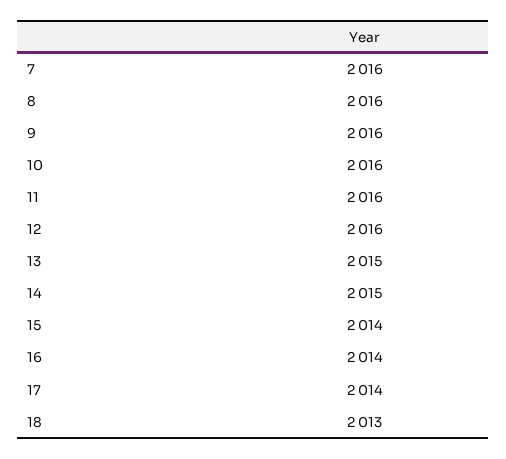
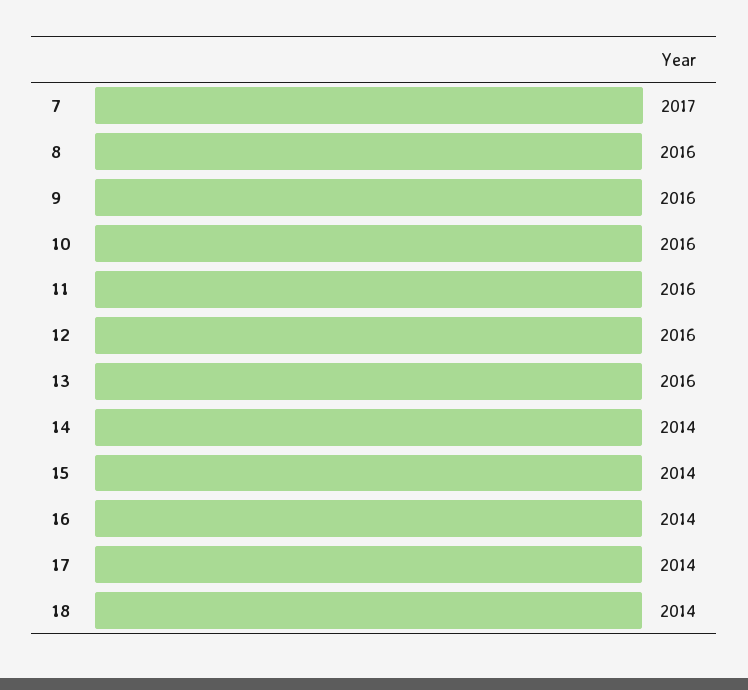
  {
-   "7": 2016,
+   "7": 2017,
    "8": 2016,
    "9": 2016,
    "10": 2016,
    "11": 2016,
    "12": 2016,
-   "13": 2015,
+   "13": 2016,
-   "14": 2015,
+   "14": 2014,
    "15": 2014,
    "16": 2014,
    "17": 2014,
-   "18": 2013
+   "18": 2014
  }

